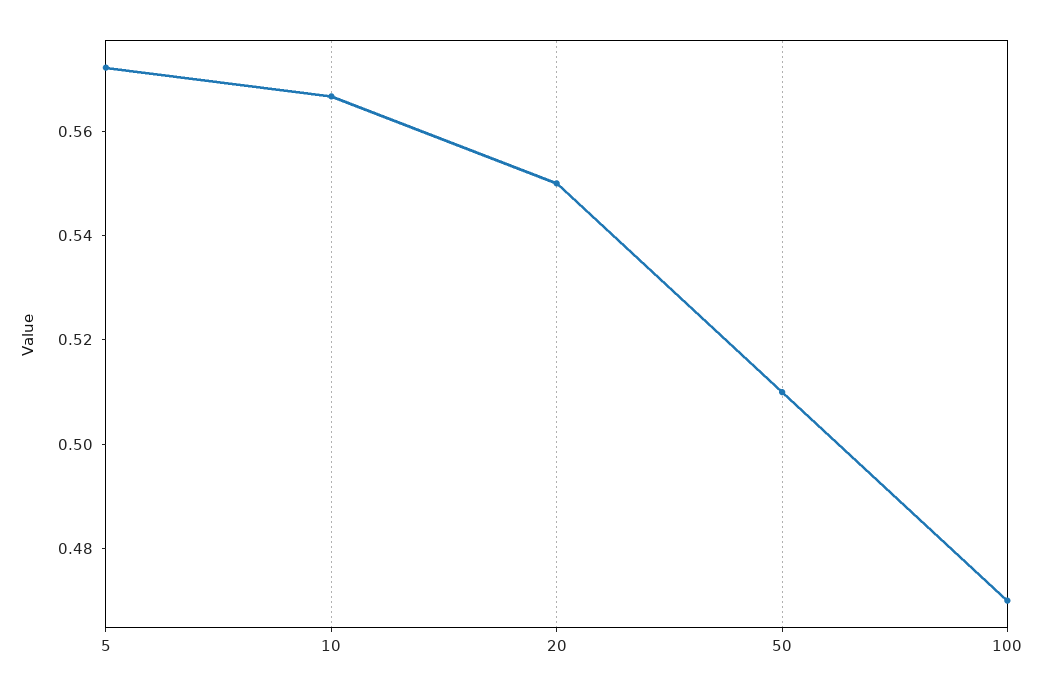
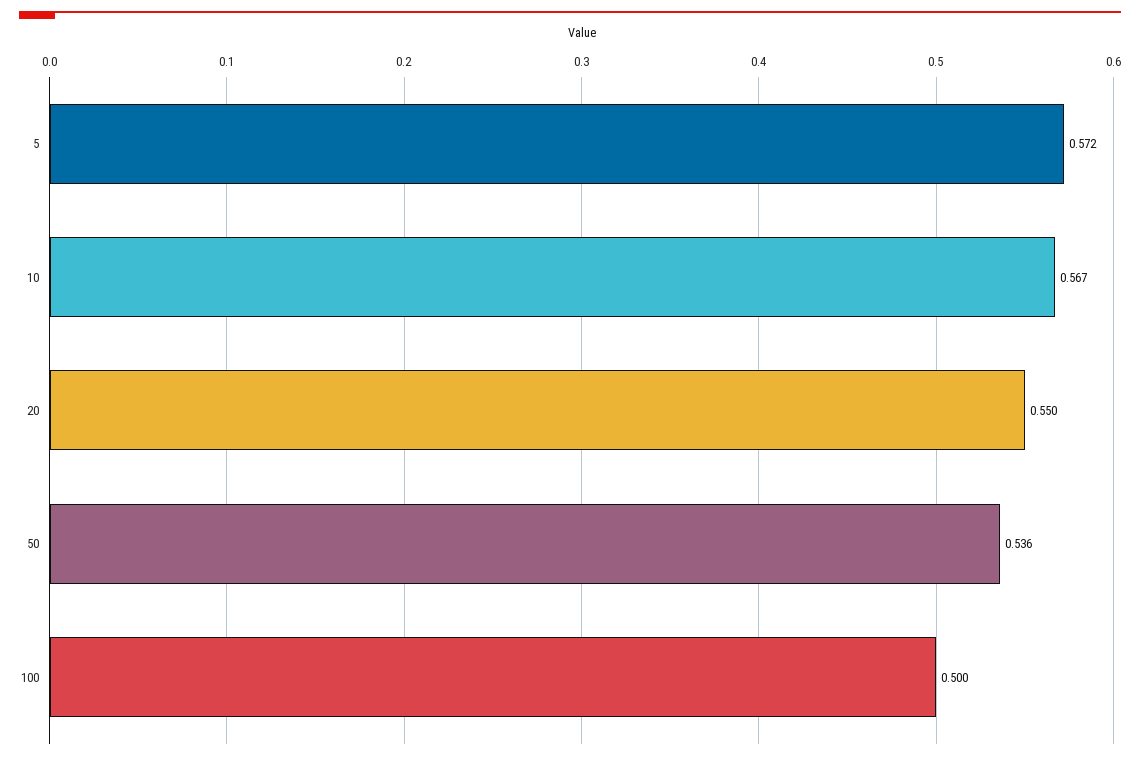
  {
    "5": 0.572,
    "10": 0.567,
    "20": 0.55,
-   "50": 0.51,
+   "50": 0.536,
-   "100": 0.47
+   "100": 0.5
  }

